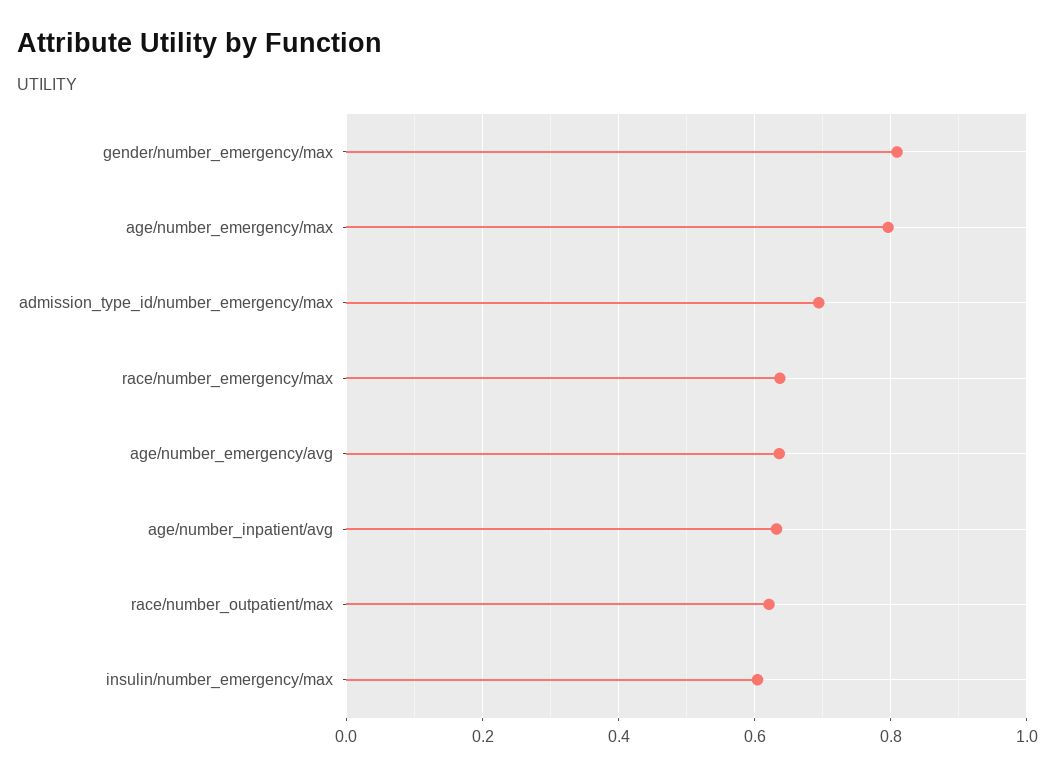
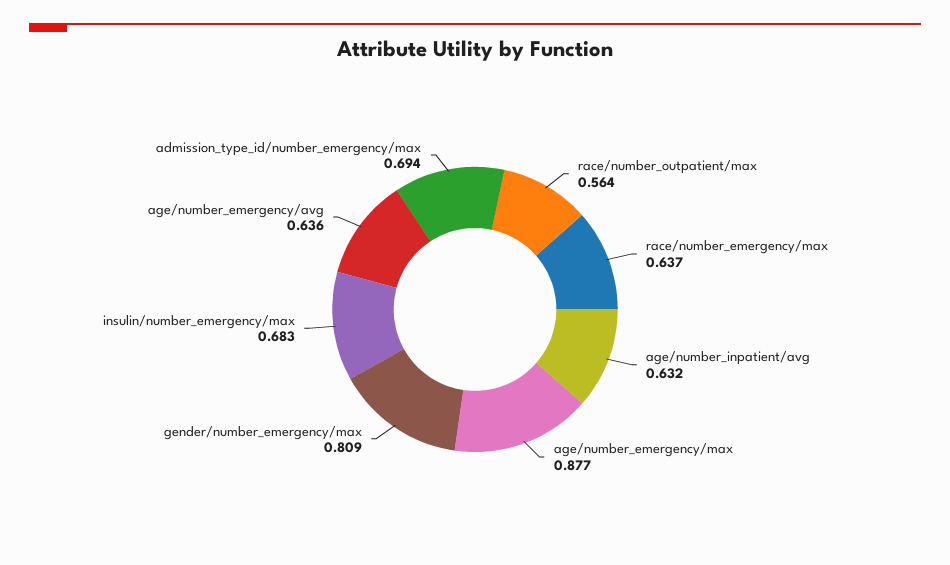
  {
    "gender/number_emergency/max": 0.809,
-   "age/number_emergency/max": 0.8,
+   "age/number_emergency/max": 0.877,
    "admission_type_id/number_emergency/max": 0.694,
    "race/number_emergency/max": 0.637,
    "age/number_emergency/avg": 0.636,
    "age/number_inpatient/avg": 0.632,
-   "race/number_outpatient/max": 0.62,
+   "race/number_outpatient/max": 0.564,
-   "insulin/number_emergency/max": 0.6
+   "insulin/number_emergency/max": 0.683
  }

